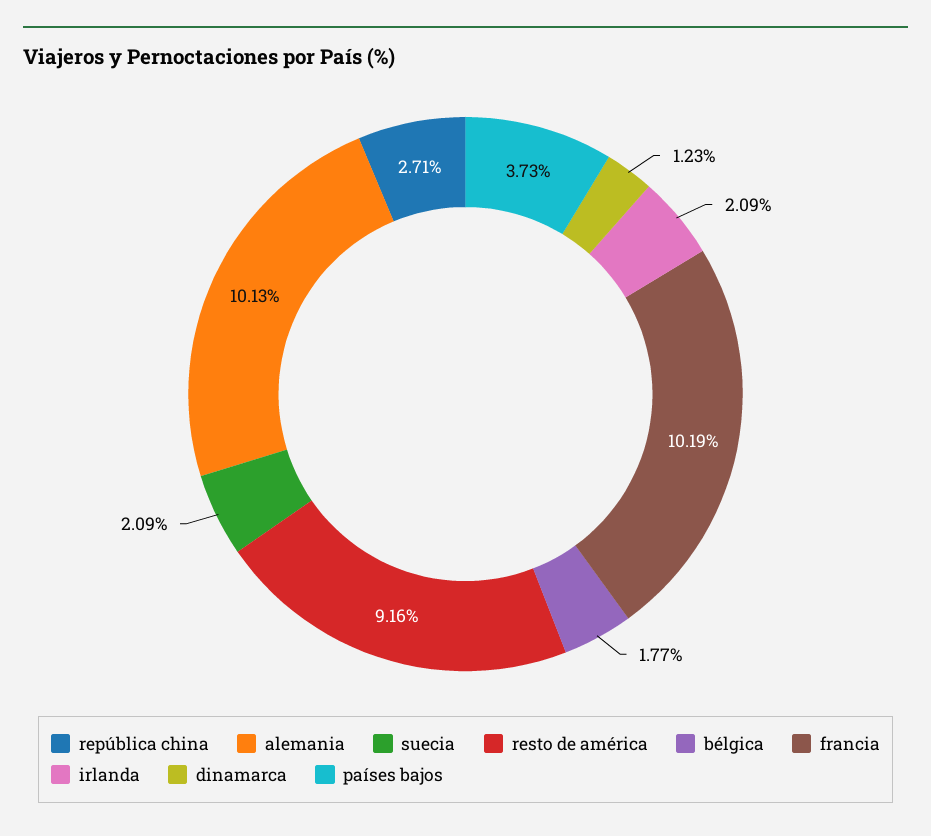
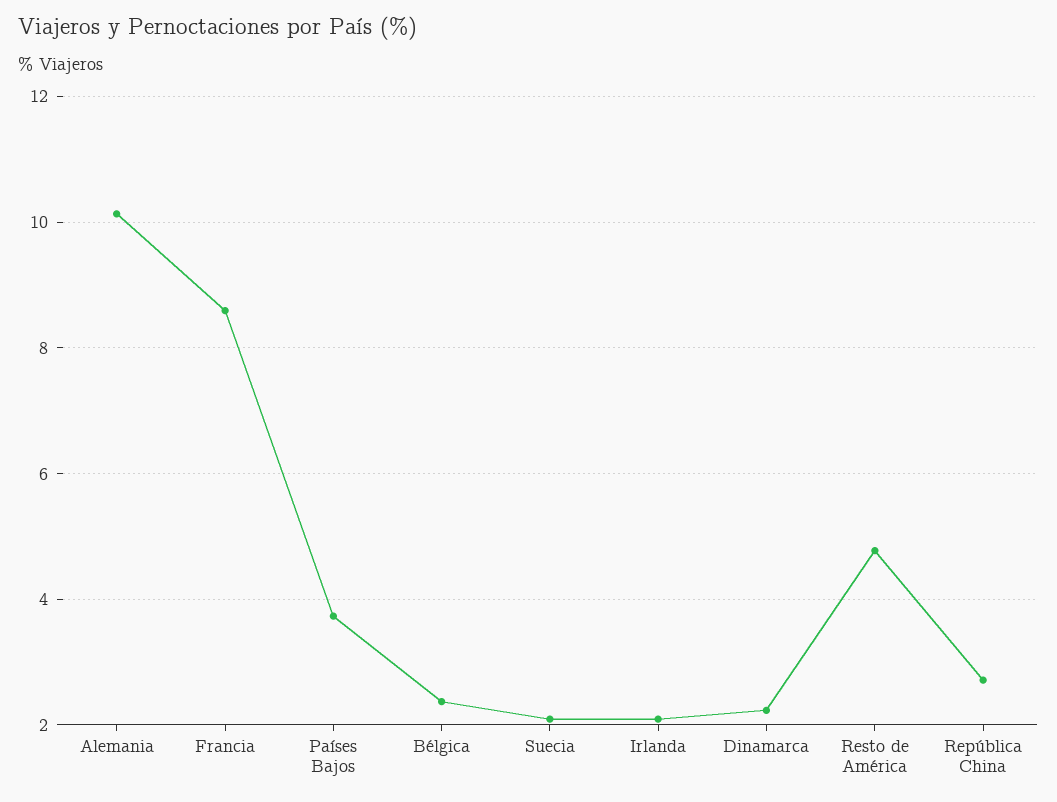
  {
    "república china": 2.71,
    "alemania": 10.13,
    "suecia": 2.09,
-   "resto de américa": 9.16,
+   "resto de américa": 4.8,
-   "bélgica": 1.77,
+   "bélgica": 2.4,
-   "francia": 10.19,
+   "francia": 8.6,
    "irlanda": 2.09,
-   "dinamarca": 1.23,
+   "dinamarca": 2.2,
    "países bajos": 3.73
  }

